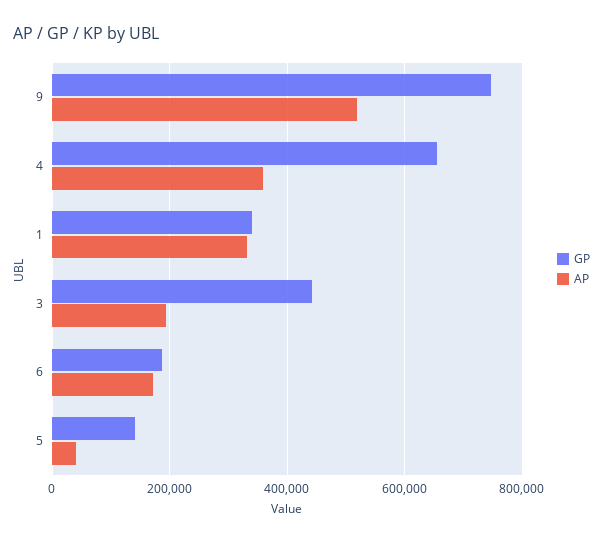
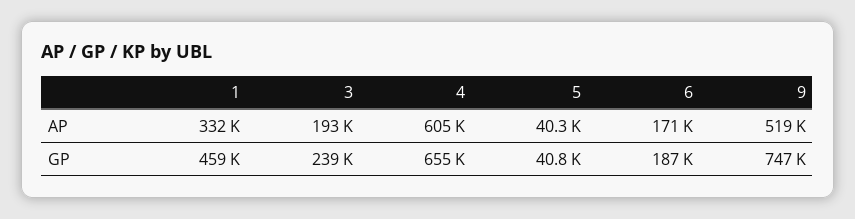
  {
    "GP": {
      "9": 747000,
      "4": 655000,
-     "1": 340000,
+     "1": 459000,
-     "3": 440000,
+     "3": 239000,
      "6": 187000,
-     "5": 140000
+     "5": 40800
    },
    "AP": {
      "9": 519000,
-     "4": 360000,
+     "4": 605000,
      "1": 332000,
      "3": 193000,
      "6": 171000,
      "5": 40300
    }
  }

